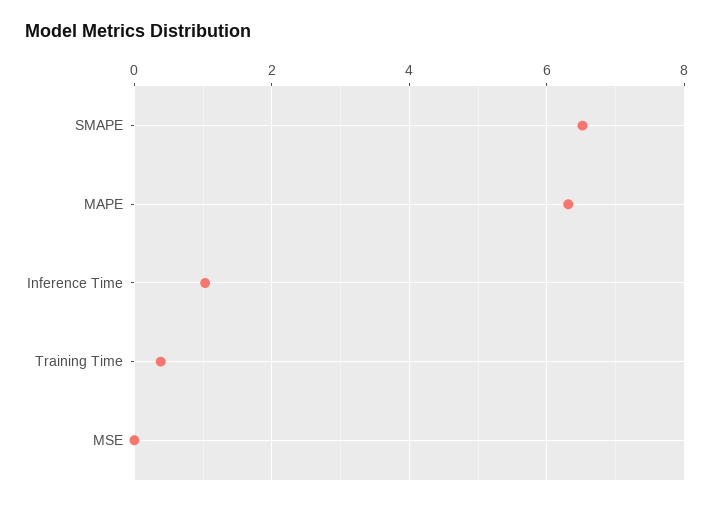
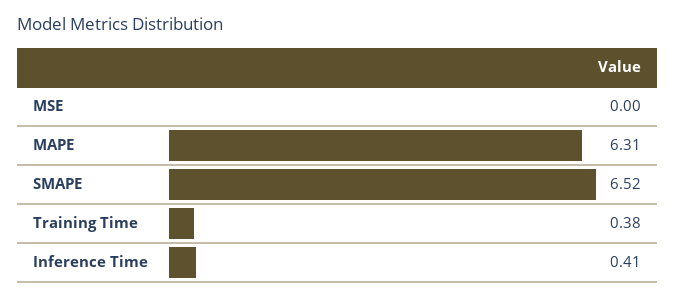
  {
    "SMAPE": 6.52,
    "MAPE": 6.31,
-   "Inference Time": 1,
+   "Inference Time": 0.41,
    "Training Time": 0.38,
    "MSE": 0
  }

